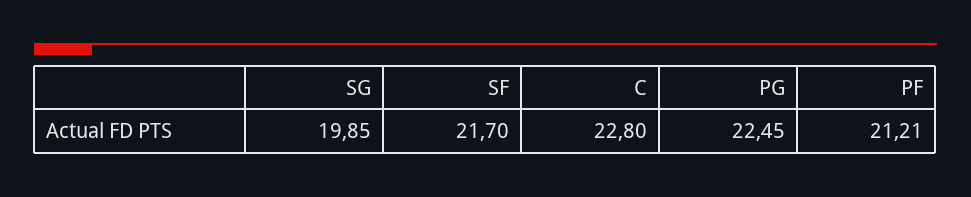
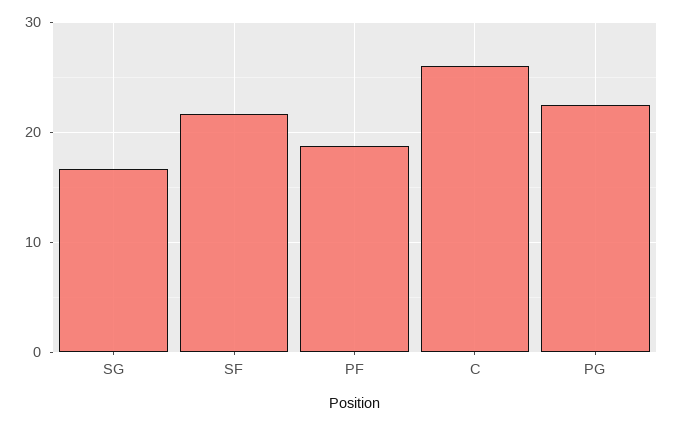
  {
-   "SG": 19.85,
+   "SG": 17,
    "SF": 21.7,
-   "C": 22.8,
+   "C": 26,
    "PG": 22.45,
-   "PF": 21.21
+   "PF": 19
  }

